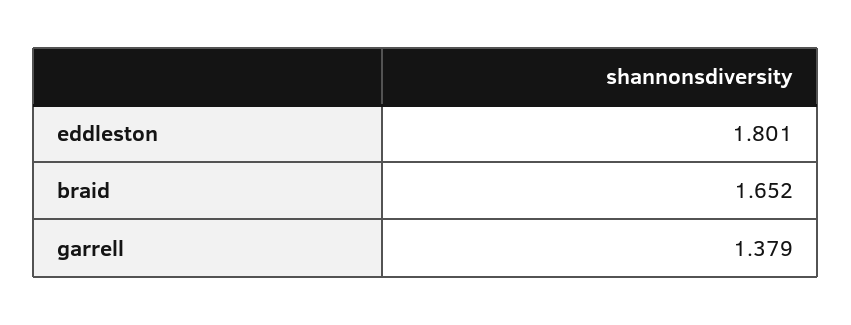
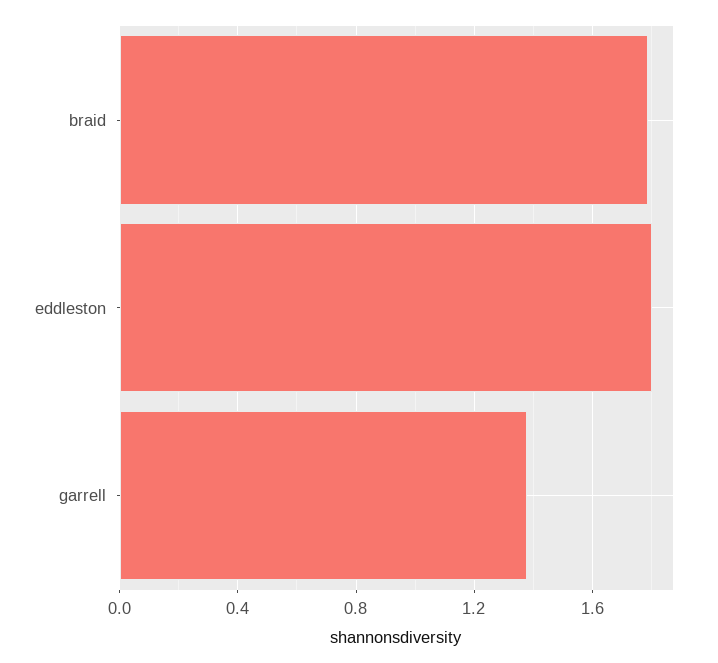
  {
    "eddleston": 1.801,
-   "braid": 1.652,
+   "braid": 1.8,
    "garrell": 1.379
  }

